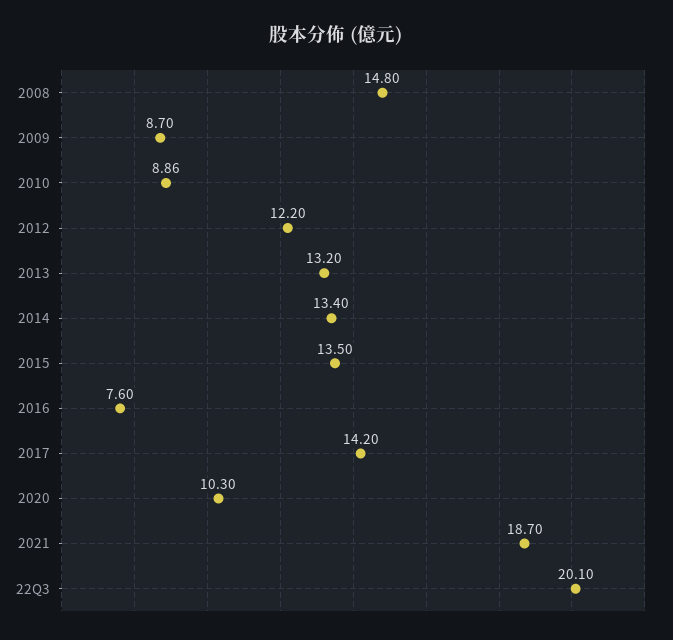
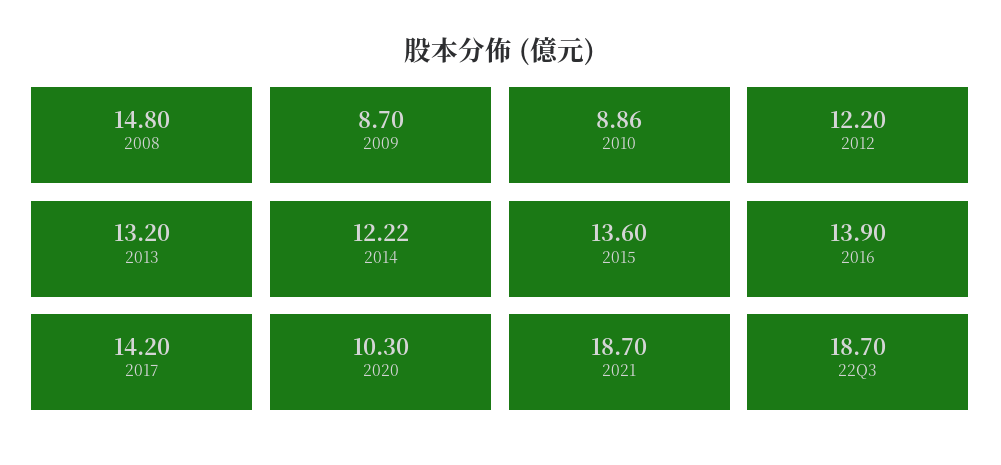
  {
    "2008": 14.8,
    "2009": 8.7,
    "2010": 8.86,
    "2012": 12.2,
    "2013": 13.2,
-   "2014": 13.4,
+   "2014": 12.22,
-   "2015": 13.5,
+   "2015": 13.6,
-   "2016": 7.6,
+   "2016": 13.9,
    "2017": 14.2,
    "2020": 10.3,
    "2021": 18.7,
-   "22Q3": 20.1
+   "22Q3": 18.7
  }

